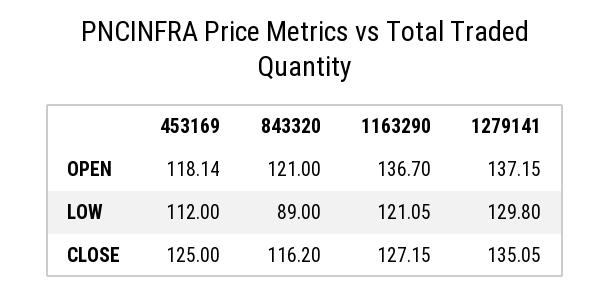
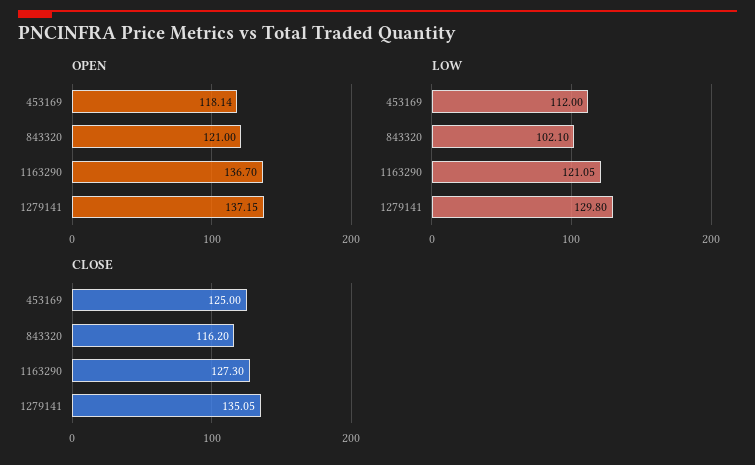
  {
    "OPEN": {
      "453169": 118.14,
      "843320": 121,
      "1163290": 136.7,
      "1279141": 137.15
    },
    "LOW": {
      "453169": 112,
-     "843320": 89,
+     "843320": 102.1,
      "1163290": 121.05,
      "1279141": 129.8
    },
    "CLOSE": {
      "453169": 125,
      "843320": 116.2,
-     "1163290": 127.15,
+     "1163290": 127.3,
      "1279141": 135.05
    }
  }

